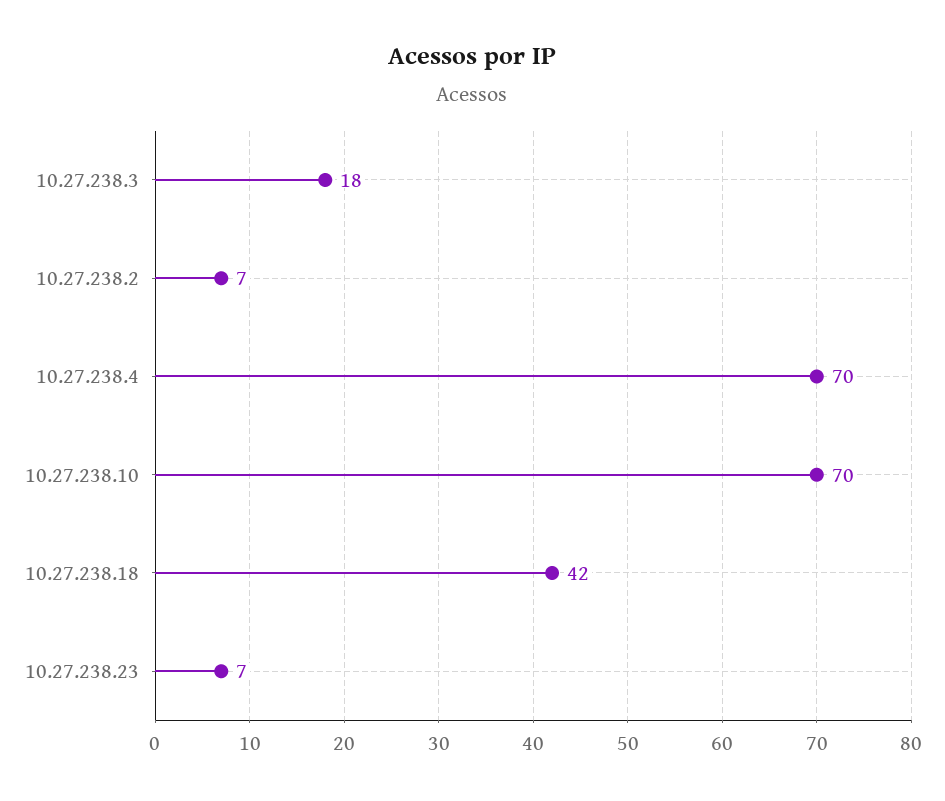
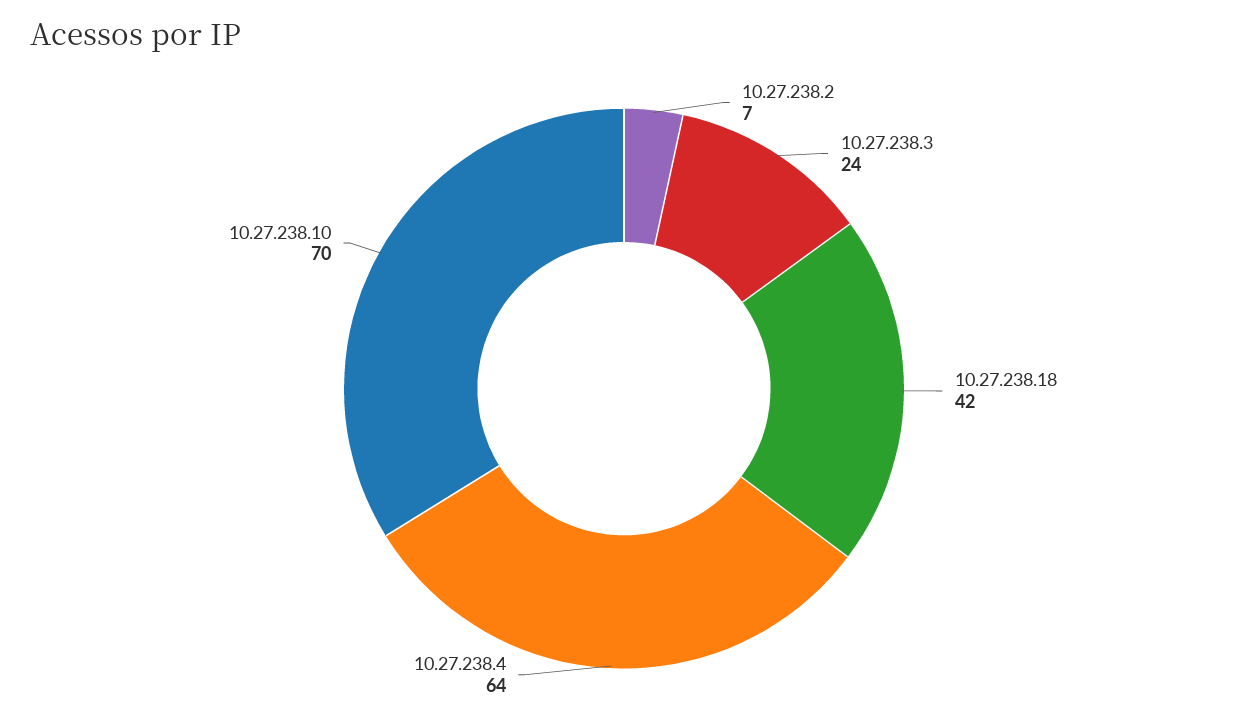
  {
-   "10.27.238.3": 18,
+   "10.27.238.3": 24,
    "10.27.238.2": 7,
-   "10.27.238.4": 70,
+   "10.27.238.4": 64,
    "10.27.238.10": 70,
-   "10.27.238.18": 42,
+   "10.27.238.18": 42
-   "10.27.238.23": 7
  }

